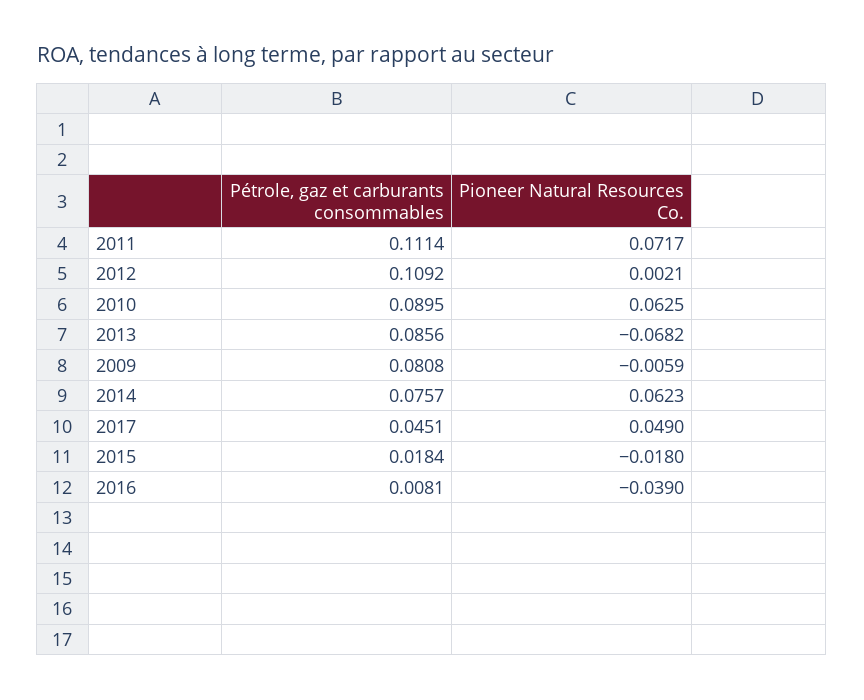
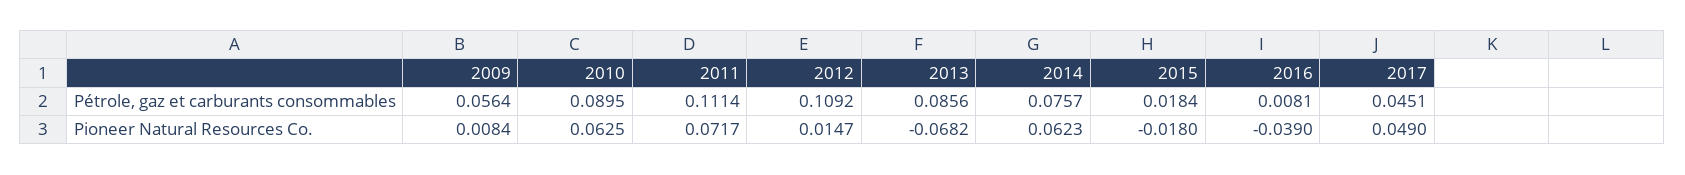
  {
    "Pétrole, gaz et carburants consommables": {
      "2011": 0.1114,
      "2012": 0.1092,
      "2010": 0.0895,
      "2013": 0.0856,
-     "2009": 0.0808,
+     "2009": 0.0564,
      "2014": 0.0757,
      "2017": 0.0451,
      "2015": 0.0184,
      "2016": 0.0081
    },
    "Pioneer Natural Resources Co.": {
      "2011": 0.0717,
-     "2012": 0.0021,
+     "2012": 0.0147,
      "2010": 0.0625,
      "2013": -0.0682,
-     "2009": -0.0059,
+     "2009": 0.0084,
      "2014": 0.0623,
      "2017": 0.049,
      "2015": -0.018,
      "2016": -0.039
    }
  }

